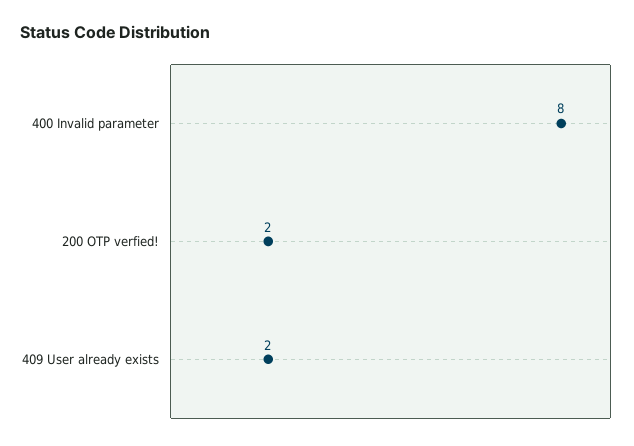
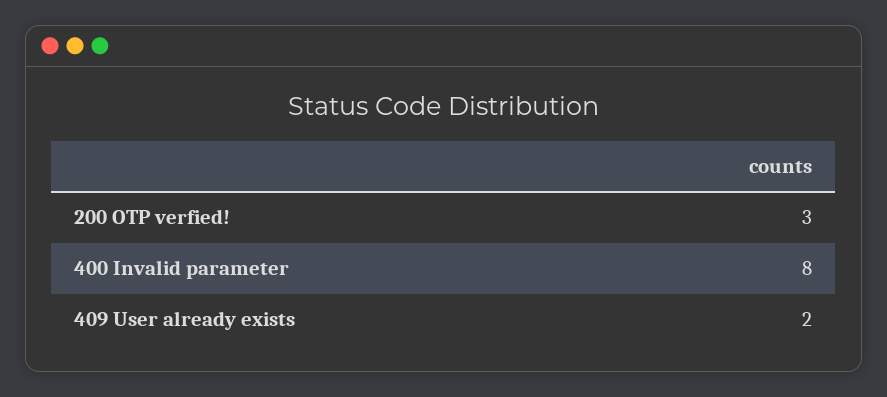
  {
    "400 Invalid parameter": 8,
-   "200 OTP verfied!": 2,
+   "200 OTP verfied!": 3,
    "409 User already exists": 2
  }

